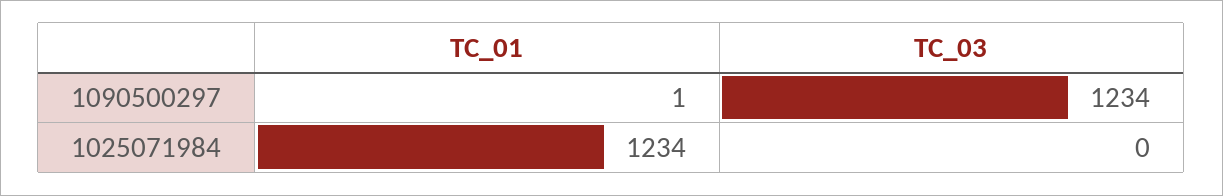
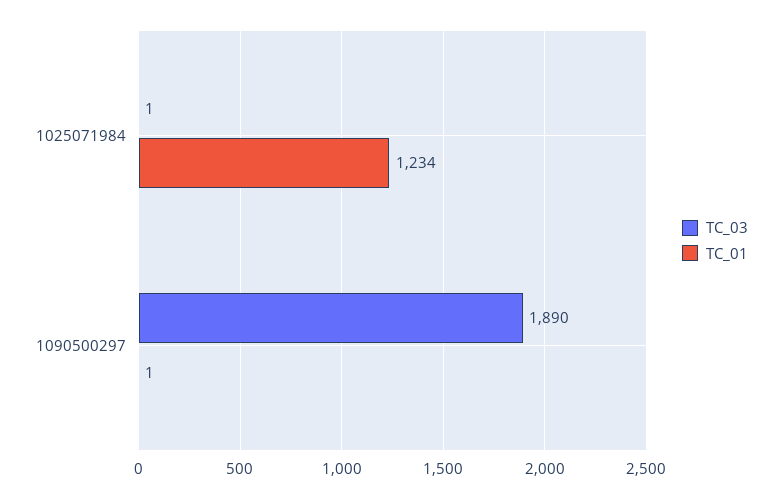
  {
    "TC_01": {
      "1090500297": 1,
      "1025071984": 1234
    },
    "TC_03": {
-     "1090500297": 1234,
+     "1090500297": 1890,
-     "1025071984": 0
+     "1025071984": 1
    }
  }

